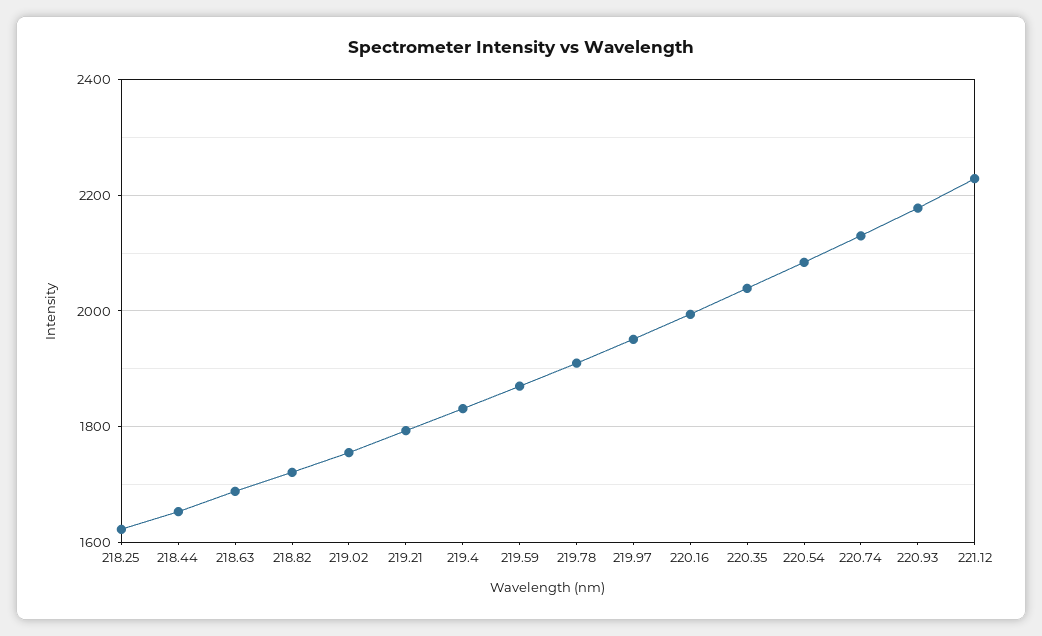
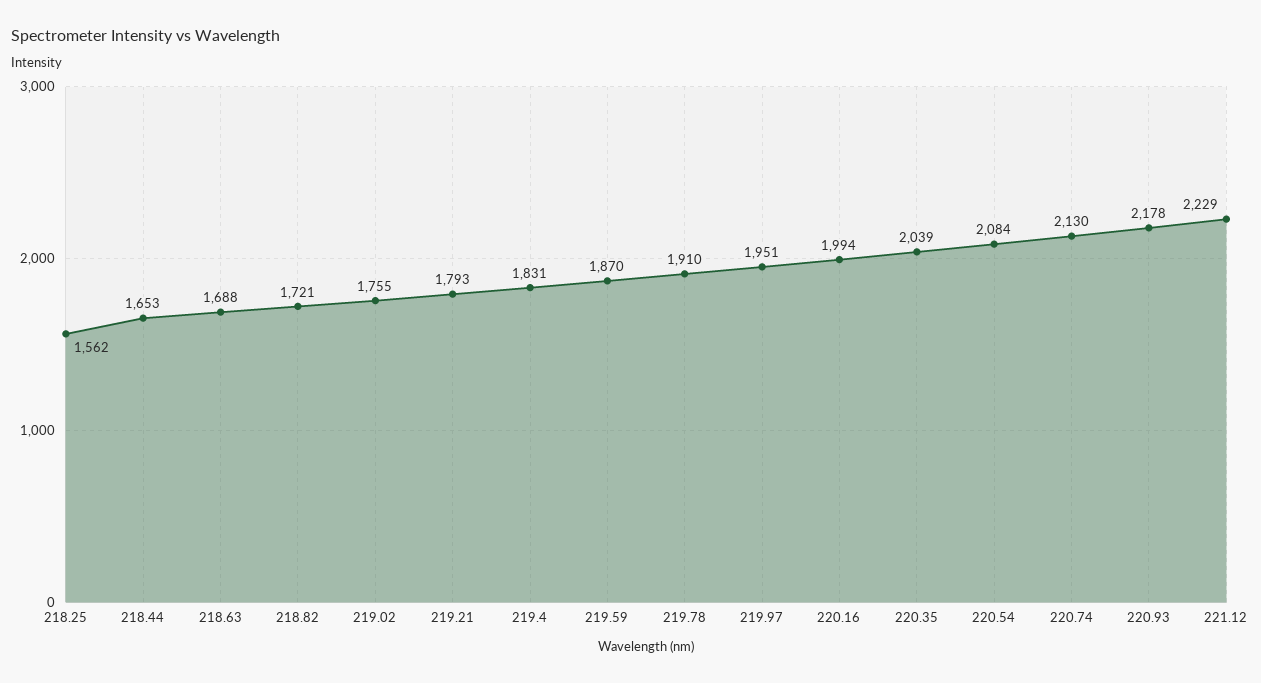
  {
-   "218.25": 1620,
+   "218.25": 1562,
    "218.44": 1653,
    "218.63": 1688,
    "218.82": 1721,
    "219.02": 1755,
    "219.21": 1793,
    "219.4": 1831,
    "219.59": 1870,
    "219.78": 1910,
    "219.97": 1951,
    "220.16": 1994,
    "220.35": 2039,
    "220.54": 2084,
    "220.74": 2130,
    "220.93": 2178,
    "221.12": 2229
  }

